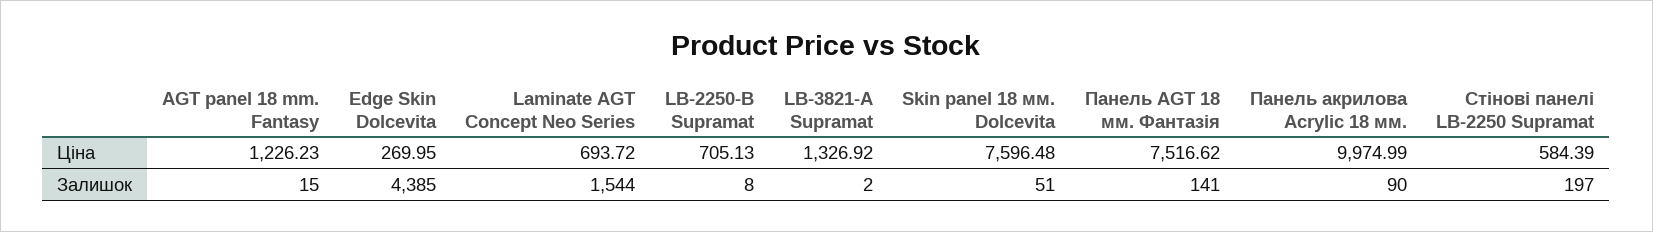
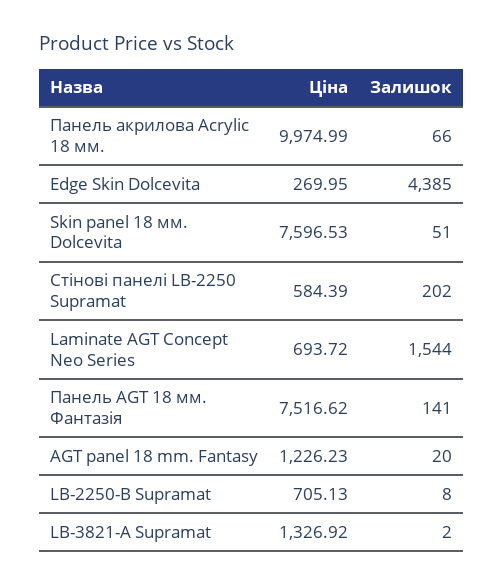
  {
    "AGT panel 18 mm. Fantasy": {
      "Ціна": 1226.23,
-     "Залишок": 15
+     "Залишок": 20
    },
    "Edge Skin Dolcevita": {
      "Ціна": 269.95,
      "Залишок": 4385
    },
    "Laminate AGT Concept Neo Series": {
      "Ціна": 693.72,
      "Залишок": 1544
    },
    "LB-2250-В Supramat": {
      "Ціна": 705.13,
      "Залишок": 8
    },
    "LB-3821-А Supramat": {
      "Ціна": 1326.92,
      "Залишок": 2
    },
    "Skin panel 18 мм. Dolcevita": {
-     "Ціна": 7596.48,
+     "Ціна": 7596.53,
      "Залишок": 51
    },
    "Панель AGT 18 мм. Фантазія": {
      "Ціна": 7516.62,
      "Залишок": 141
    },
    "Панель акрилова Acrylic 18 мм.": {
      "Ціна": 9974.99,
-     "Залишок": 90
+     "Залишок": 66
    },
    "Стінові панелі LB-2250 Supramat": {
      "Ціна": 584.39,
-     "Залишок": 197
+     "Залишок": 202
    }
  }

